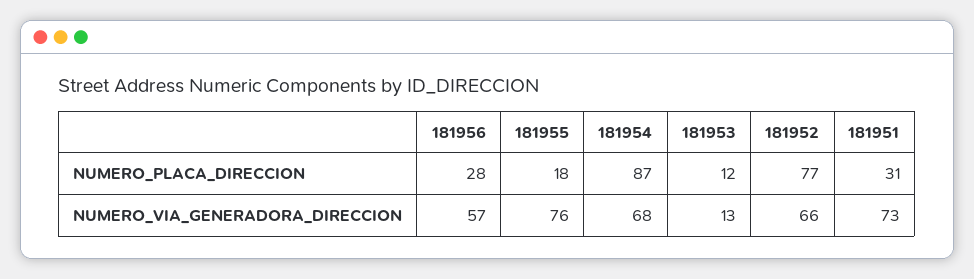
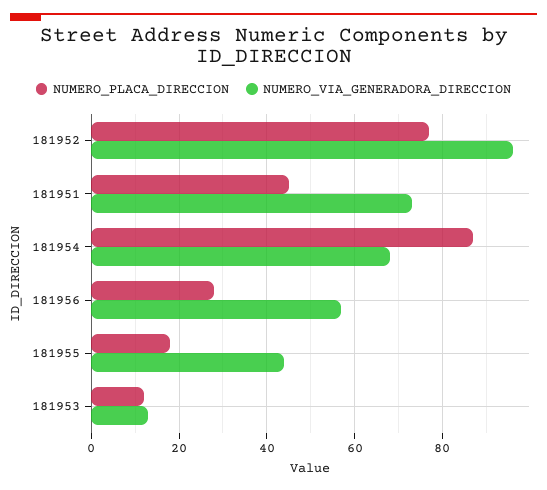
  {
    "NUMERO_PLACA_DIRECCION": {
      "181956": 28,
      "181955": 18,
      "181954": 87,
      "181953": 12,
      "181952": 77,
-     "181951": 31
+     "181951": 45
    },
    "NUMERO_VIA_GENERADORA_DIRECCION": {
      "181956": 57,
-     "181955": 76,
+     "181955": 45,
      "181954": 68,
      "181953": 13,
-     "181952": 66,
+     "181952": 95,
      "181951": 73
    }
  }

